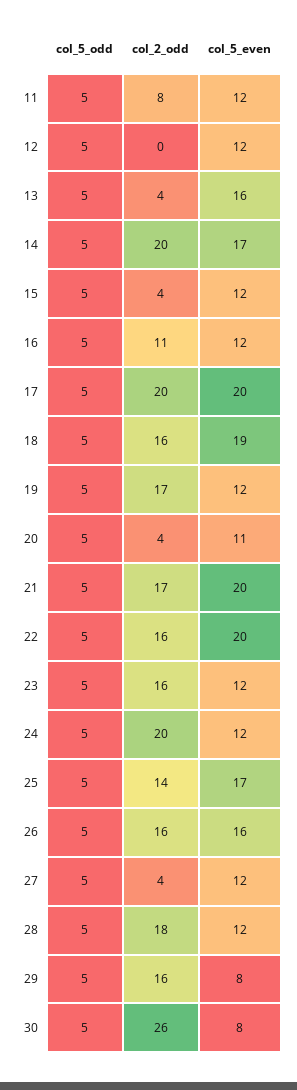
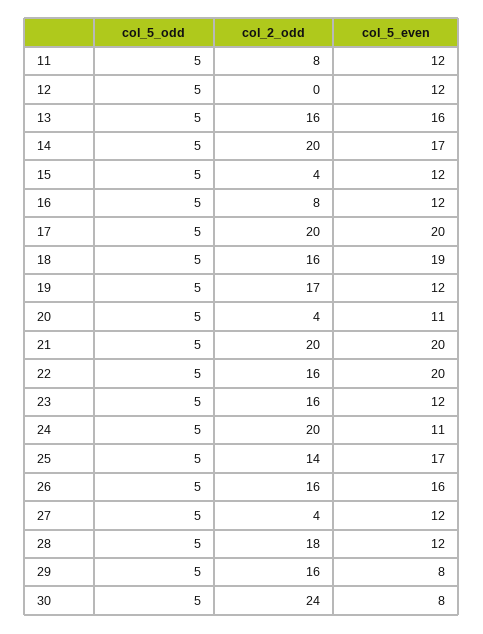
  {
    "col_5_odd": {
      "11": 5,
      "12": 5,
      "13": 5,
      "14": 5,
      "15": 5,
      "16": 5,
      "17": 5,
      "18": 5,
      "19": 5,
      "20": 5,
      "21": 5,
      "22": 5,
      "23": 5,
      "24": 5,
      "25": 5,
      "26": 5,
      "27": 5,
      "28": 5,
      "29": 5,
      "30": 5
    },
    "col_2_odd": {
      "11": 8,
      "12": 0,
-     "13": 4,
+     "13": 16,
      "14": 20,
      "15": 4,
-     "16": 11,
+     "16": 8,
      "17": 20,
      "18": 16,
      "19": 17,
      "20": 4,
-     "21": 17,
+     "21": 20,
      "22": 16,
      "23": 16,
      "24": 20,
      "25": 14,
      "26": 16,
      "27": 4,
      "28": 18,
      "29": 16,
-     "30": 26
+     "30": 24
    },
    "col_5_even": {
      "11": 12,
      "12": 12,
      "13": 16,
      "14": 17,
      "15": 12,
      "16": 12,
      "17": 20,
      "18": 19,
      "19": 12,
      "20": 11,
      "21": 20,
      "22": 20,
      "23": 12,
-     "24": 12,
+     "24": 11,
      "25": 17,
      "26": 16,
      "27": 12,
      "28": 12,
      "29": 8,
      "30": 8
    }
  }

